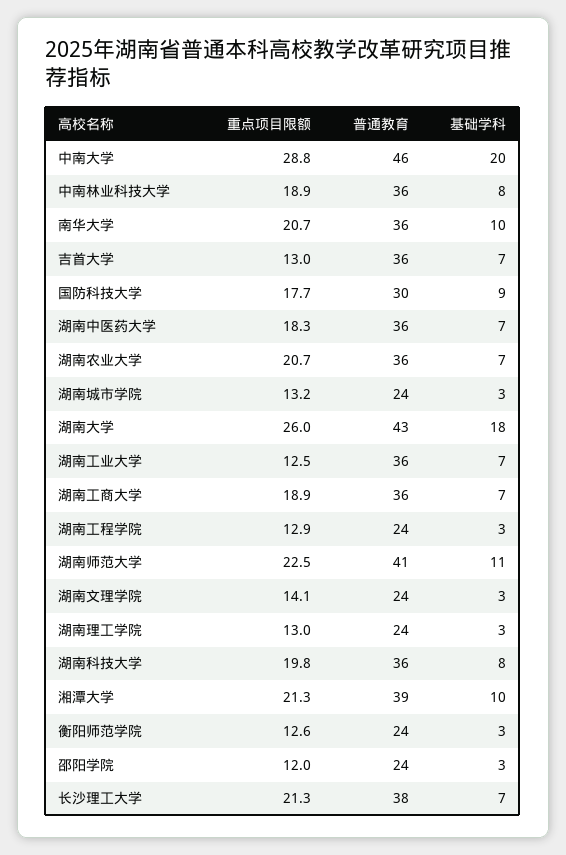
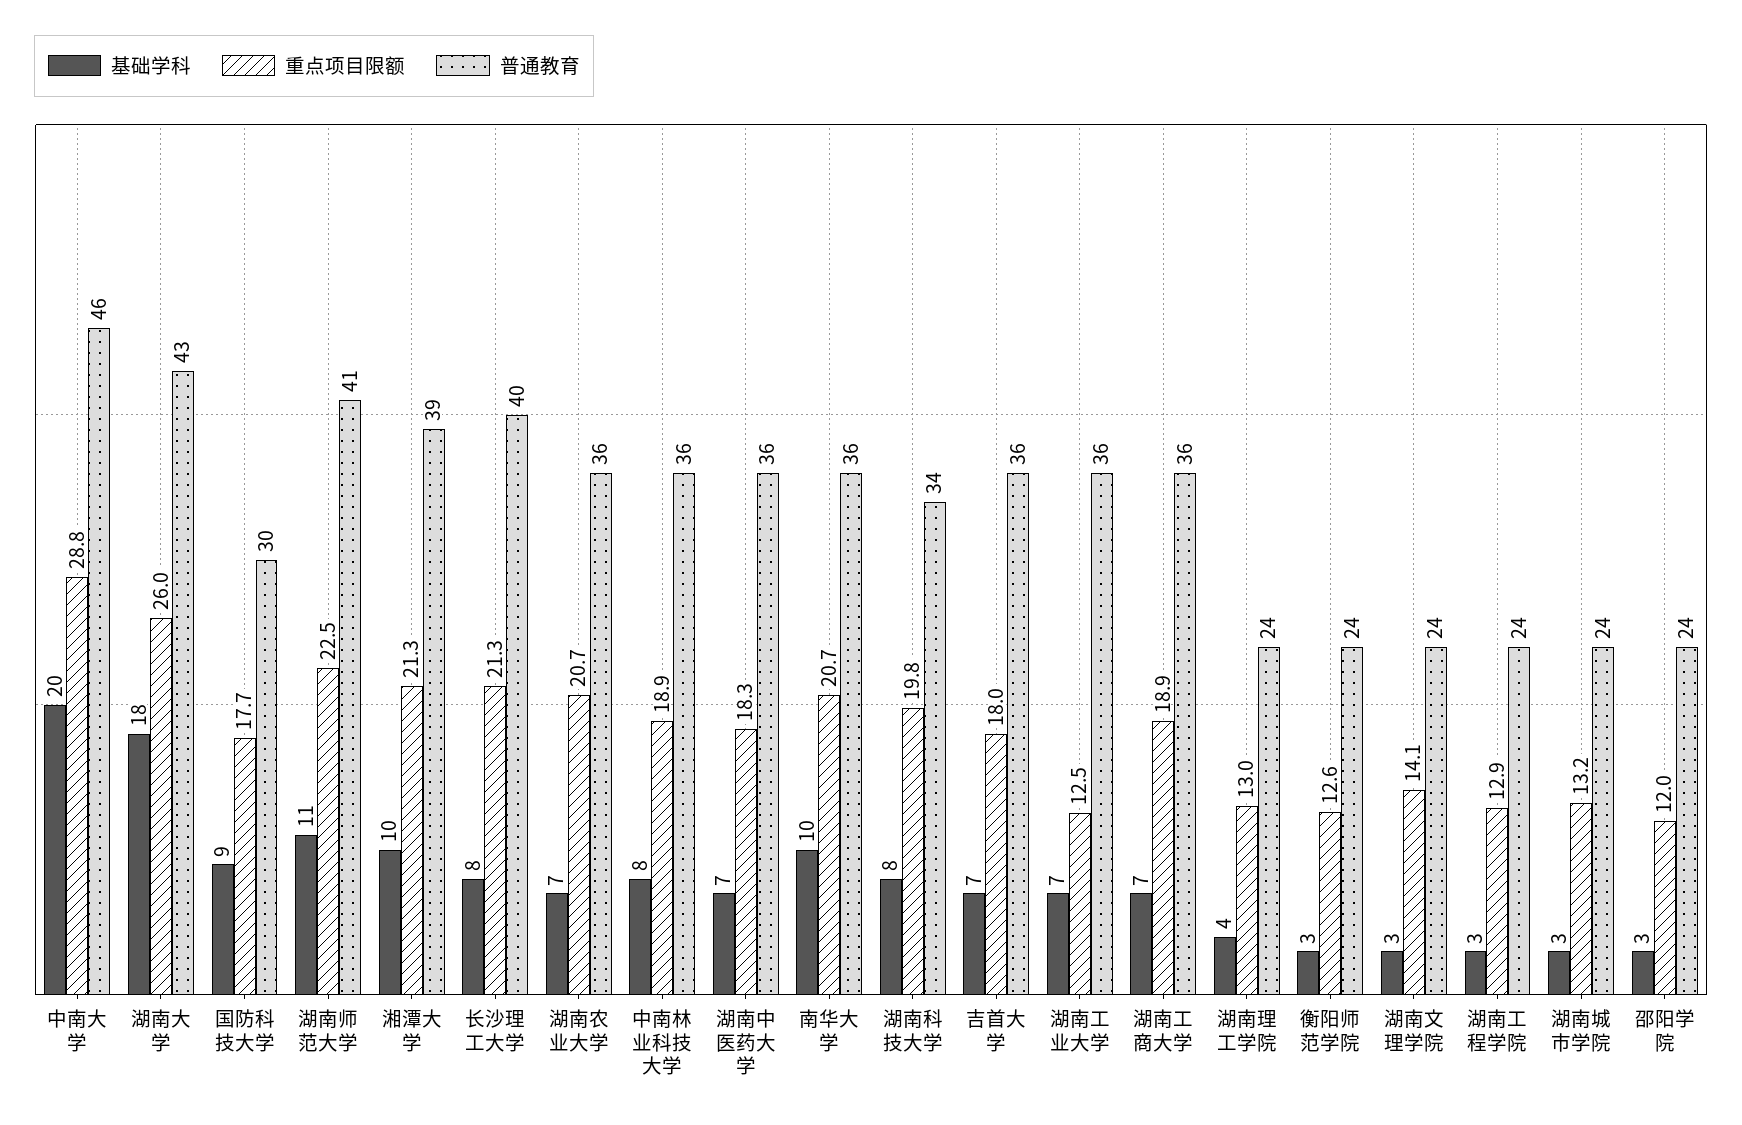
  {
    "重点项目限额": {
      "中南大学": 28.8,
      "中南林业科技大学": 18.9,
      "南华大学": 20.7,
-     "吉首大学": 13,
+     "吉首大学": 18,
      "国防科技大学": 17.7,
      "湖南中医药大学": 18.3,
      "湖南农业大学": 20.7,
      "湖南城市学院": 13.2,
      "湖南大学": 26,
      "湖南工业大学": 12.5,
      "湖南工商大学": 18.9,
      "湖南工程学院": 12.9,
      "湖南师范大学": 22.5,
      "湖南文理学院": 14.1,
      "湖南理工学院": 13,
      "湖南科技大学": 19.8,
      "湘潭大学": 21.3,
      "衡阳师范学院": 12.6,
      "邵阳学院": 12,
      "长沙理工大学": 21.3
    },
    "普通教育": {
      "中南大学": 46,
      "中南林业科技大学": 36,
      "南华大学": 36,
      "吉首大学": 36,
      "国防科技大学": 30,
      "湖南中医药大学": 36,
      "湖南农业大学": 36,
      "湖南城市学院": 24,
      "湖南大学": 43,
      "湖南工业大学": 36,
      "湖南工商大学": 36,
      "湖南工程学院": 24,
      "湖南师范大学": 41,
      "湖南文理学院": 24,
      "湖南理工学院": 24,
-     "湖南科技大学": 36,
+     "湖南科技大学": 34,
      "湘潭大学": 39,
      "衡阳师范学院": 24,
      "邵阳学院": 24,
-     "长沙理工大学": 38
+     "长沙理工大学": 40
    },
    "基础学科": {
      "中南大学": 20,
      "中南林业科技大学": 8,
      "南华大学": 10,
      "吉首大学": 7,
      "国防科技大学": 9,
      "湖南中医药大学": 7,
      "湖南农业大学": 7,
      "湖南城市学院": 3,
      "湖南大学": 18,
      "湖南工业大学": 7,
      "湖南工商大学": 7,
      "湖南工程学院": 3,
      "湖南师范大学": 11,
      "湖南文理学院": 3,
-     "湖南理工学院": 3,
+     "湖南理工学院": 4,
      "湖南科技大学": 8,
      "湘潭大学": 10,
      "衡阳师范学院": 3,
      "邵阳学院": 3,
-     "长沙理工大学": 7
+     "长沙理工大学": 8
    }
  }

